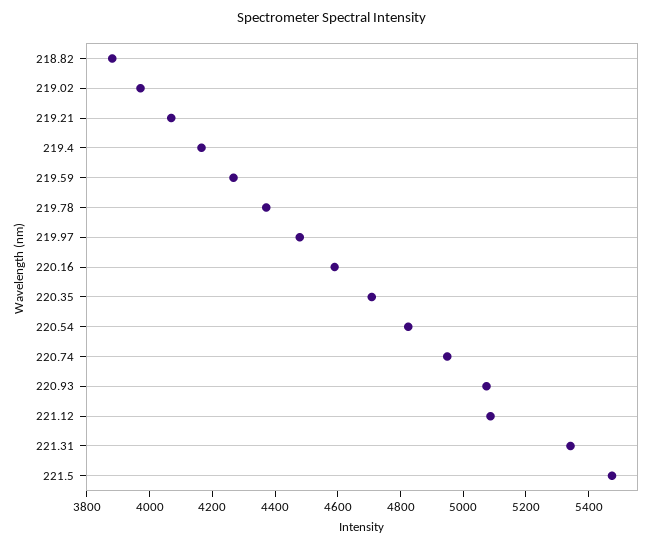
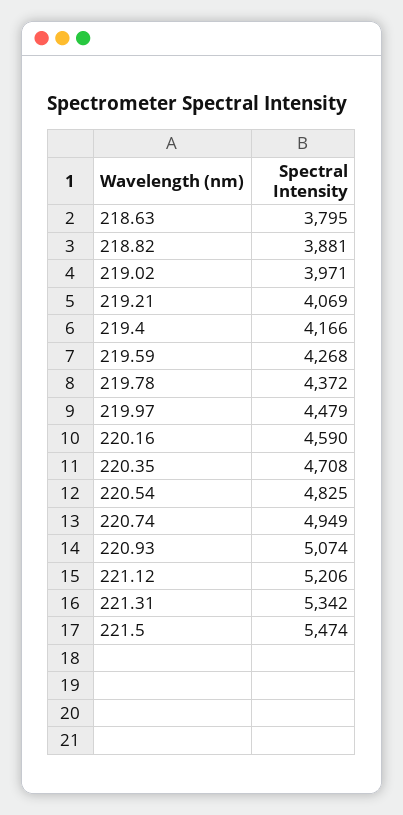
  {
    "218.82": 3881,
    "219.02": 3971,
    "219.21": 4069,
    "219.4": 4166,
    "219.59": 4268,
    "219.78": 4372,
    "219.97": 4479,
    "220.16": 4590,
    "220.35": 4708,
    "220.54": 4825,
    "220.74": 4949,
    "220.93": 5074,
-   "221.12": 5100,
+   "221.12": 5206,
    "221.31": 5342,
-   "221.5": 5474
+   "221.5": 5474,
+   "218.63": 3795
  }

